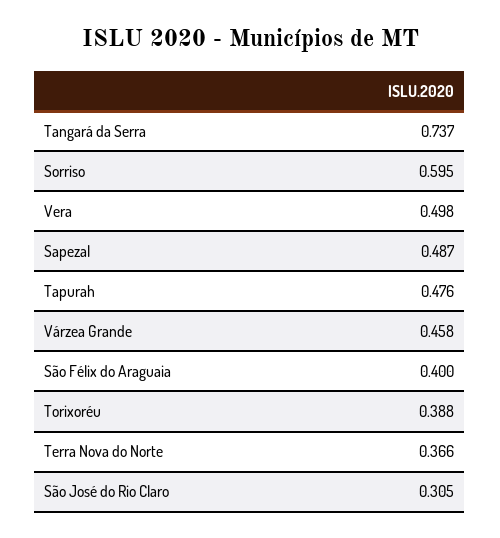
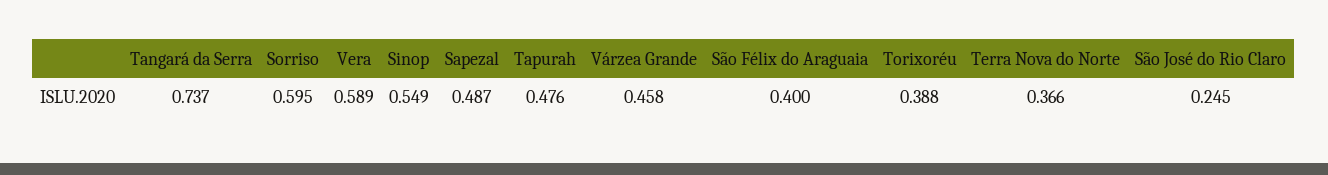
  {
    "Tangará da Serra": 0.737,
    "Sorriso": 0.595,
-   "Vera": 0.498,
+   "Vera": 0.589,
    "Sapezal": 0.487,
    "Tapurah": 0.476,
    "Várzea Grande": 0.458,
    "São Félix do Araguaia": 0.4,
    "Torixoréu": 0.388,
    "Terra Nova do Norte": 0.366,
-   "São José do Rio Claro": 0.305
+   "São José do Rio Claro": 0.245,
+   "Sinop": 0.549
  }

